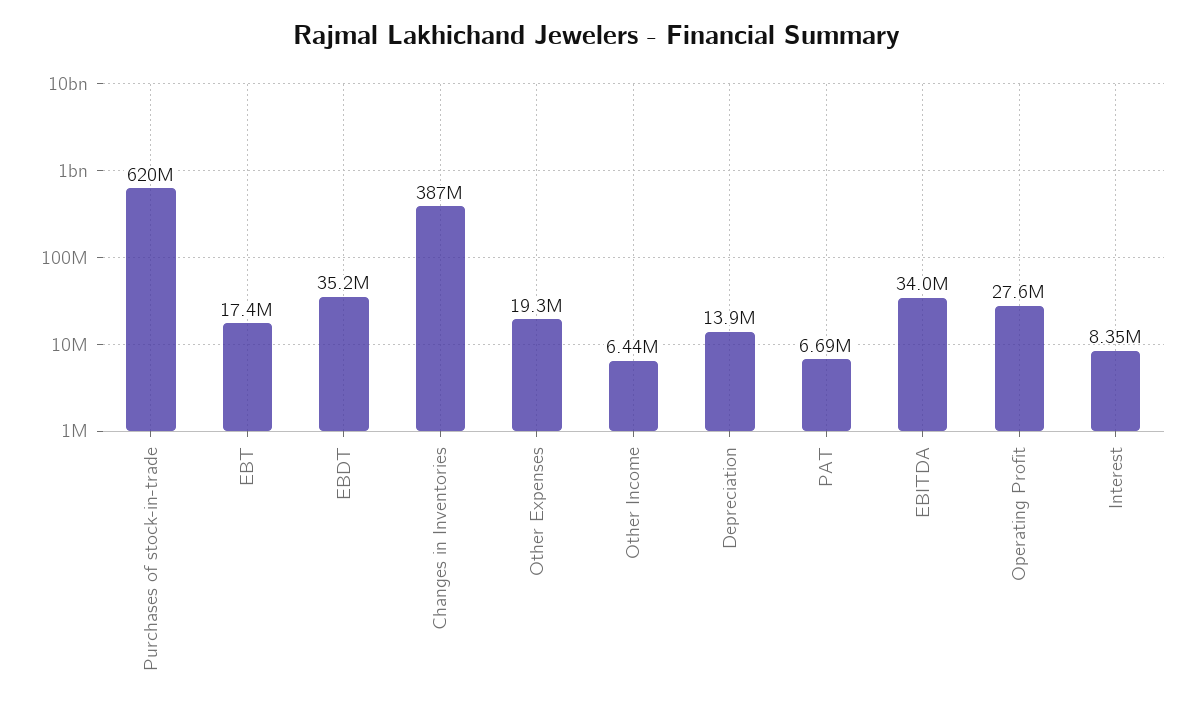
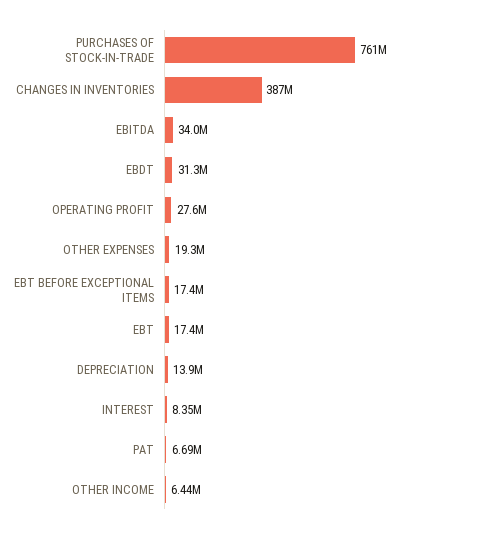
  {
-   "Purchases of stock-in-trade": 620000000,
+   "Purchases of stock-in-trade": 761000000,
    "EBT": 17400000,
-   "EBDT": 35200000,
+   "EBDT": 31300000,
    "Changes in Inventories": 387000000,
    "Other Expenses": 19300000,
    "Other Income": 6440000,
    "Depreciation": 13900000,
    "PAT": 6690000,
    "EBITDA": 34000000,
    "Operating Profit": 27600000,
-   "Interest": 8350000
+   "Interest": 8350000,
+   "EBT BEFORE EXCEPTIONAL ITEMS": 17400000
  }

